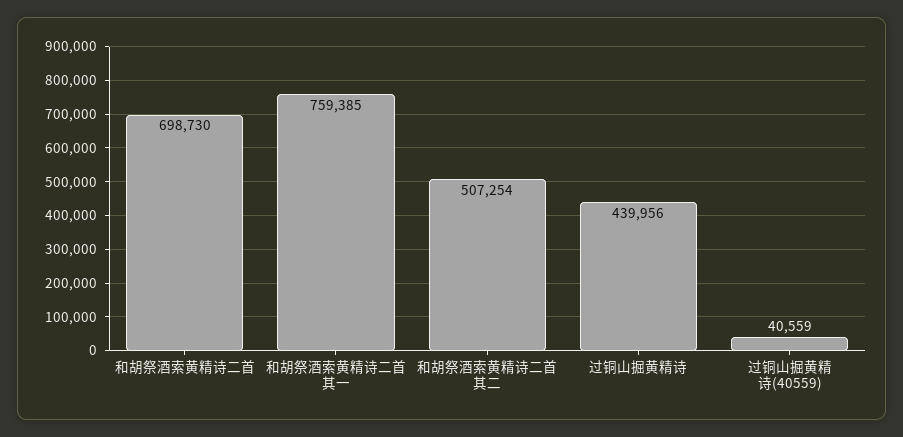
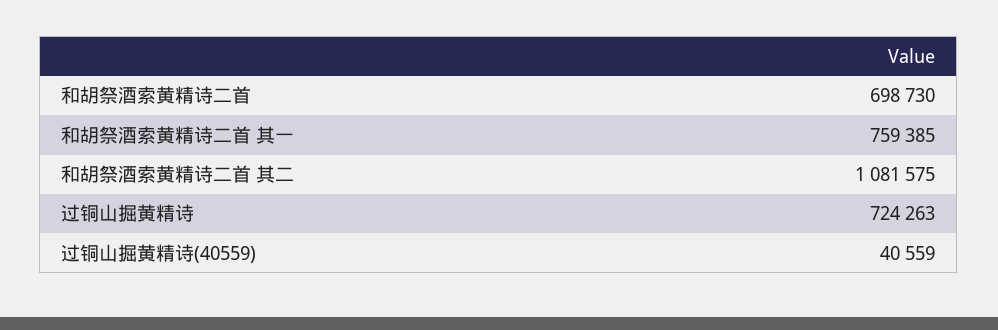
  {
    "和胡祭酒索黄精诗二首": 698730,
    "和胡祭酒索黄精诗二首 其一": 759385,
-   "和胡祭酒索黄精诗二首 其二": 507254,
+   "和胡祭酒索黄精诗二首 其二": 1081575,
-   "过铜山掘黄精诗": 439956,
+   "过铜山掘黄精诗": 724263,
    "过铜山掘黄精诗(40559)": 40559
  }

